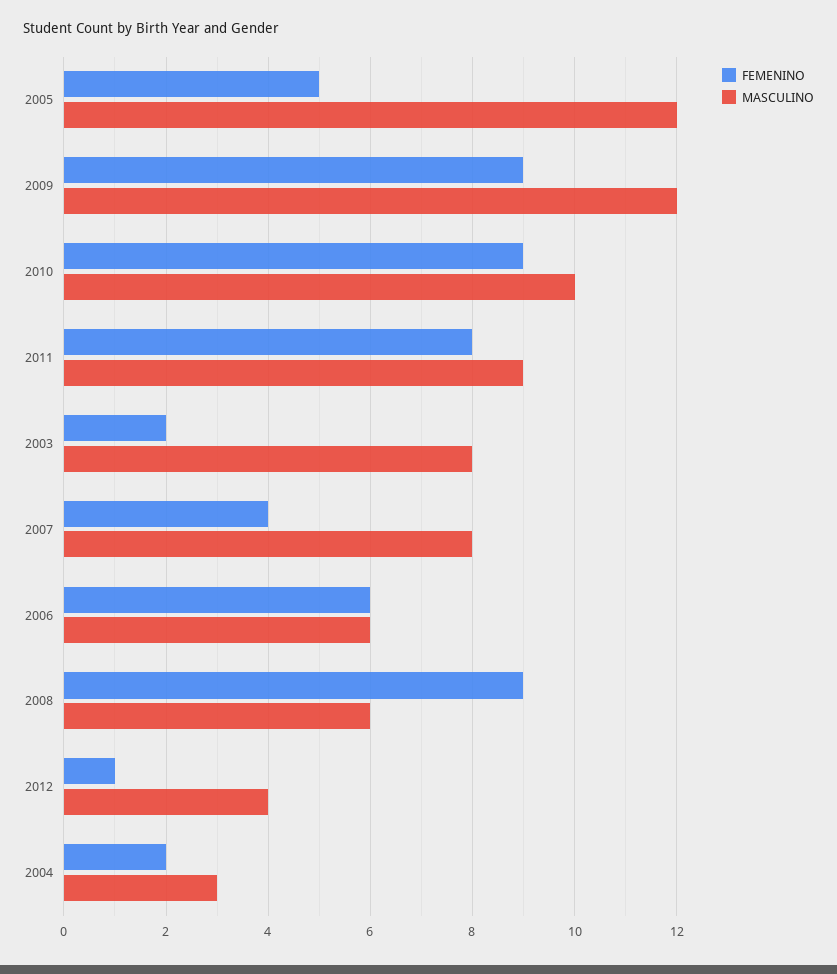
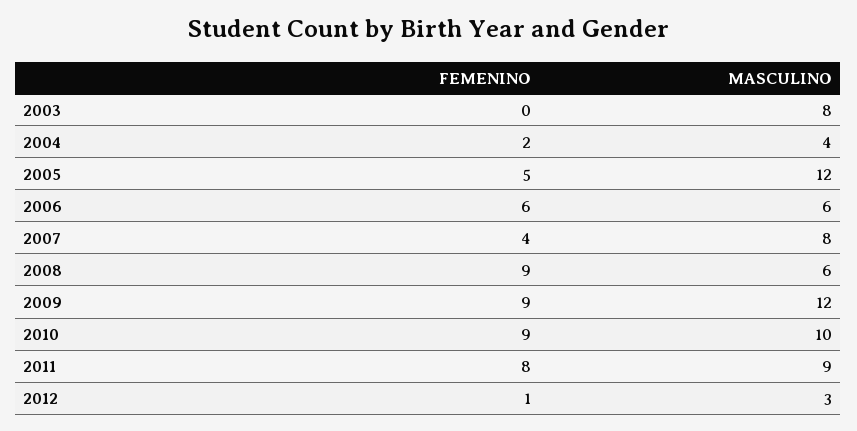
  {
    "FEMENINO": {
      "2005": 5,
      "2009": 9,
      "2010": 9,
      "2011": 8,
-     "2003": 2,
+     "2003": 0,
      "2007": 4,
      "2006": 6,
      "2008": 9,
      "2012": 1,
      "2004": 2
    },
    "MASCULINO": {
      "2005": 12,
      "2009": 12,
      "2010": 10,
      "2011": 9,
      "2003": 8,
      "2007": 8,
      "2006": 6,
      "2008": 6,
-     "2012": 4,
+     "2012": 3,
-     "2004": 3
+     "2004": 4
    }
  }

